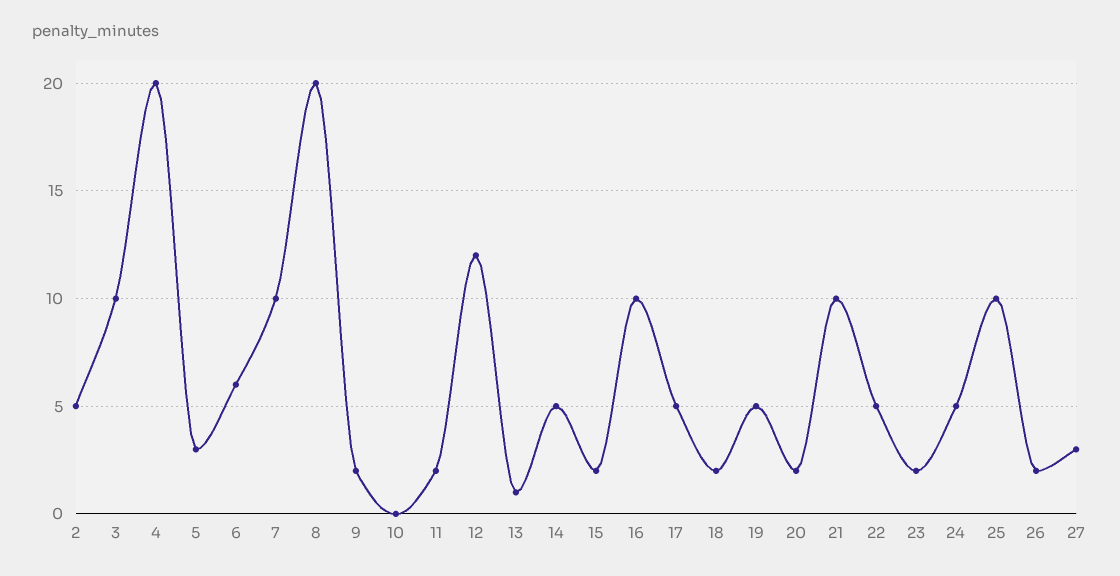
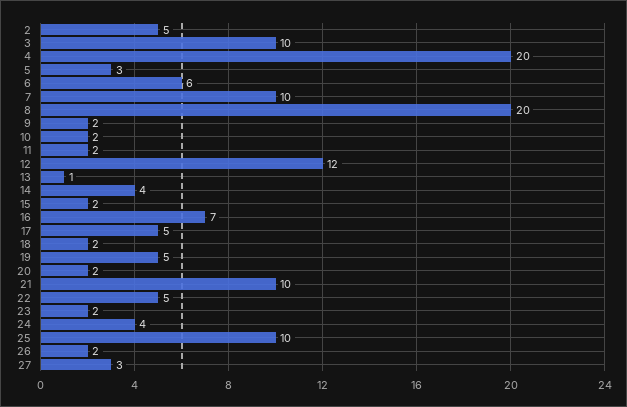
  {
    "2": 5,
    "3": 10,
    "4": 20,
    "5": 3,
    "6": 6,
    "7": 10,
    "8": 20,
    "9": 2,
-   "10": 0,
+   "10": 2,
    "11": 2,
    "12": 12,
    "13": 1,
-   "14": 5,
+   "14": 4,
    "15": 2,
-   "16": 10,
+   "16": 7,
    "17": 5,
    "18": 2,
    "19": 5,
    "20": 2,
    "21": 10,
    "22": 5,
    "23": 2,
-   "24": 5,
+   "24": 4,
    "25": 10,
    "26": 2,
    "27": 3
  }

